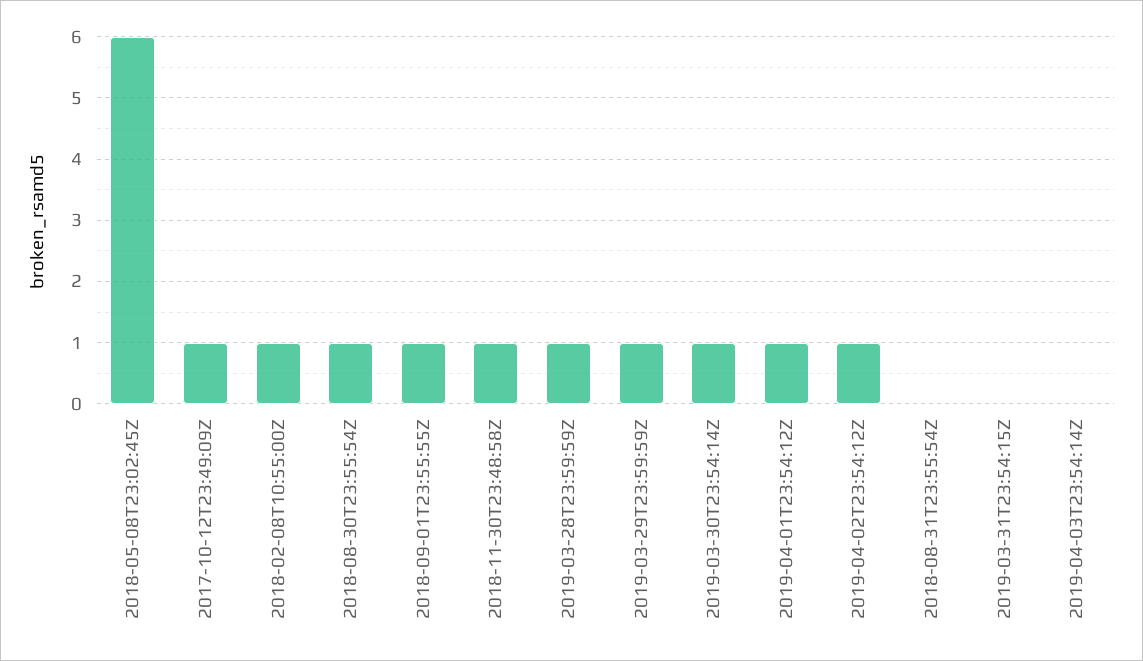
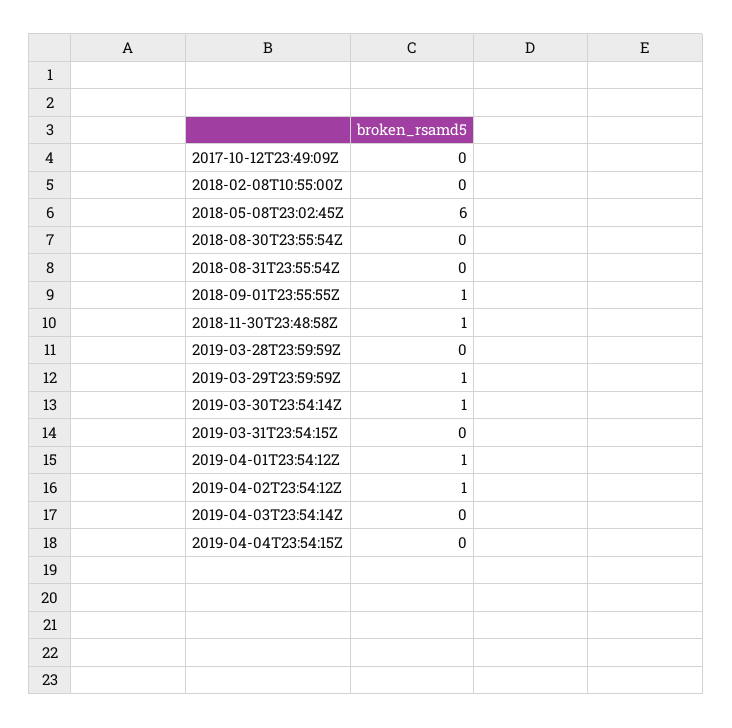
  {
    "2018-05-08T23:02:45Z": 6,
-   "2017-10-12T23:49:09Z": 1,
+   "2017-10-12T23:49:09Z": 0,
-   "2018-02-08T10:55:00Z": 1,
+   "2018-02-08T10:55:00Z": 0,
-   "2018-08-30T23:55:54Z": 1,
+   "2018-08-30T23:55:54Z": 0,
    "2018-09-01T23:55:55Z": 1,
    "2018-11-30T23:48:58Z": 1,
-   "2019-03-28T23:59:59Z": 1,
+   "2019-03-28T23:59:59Z": 0,
    "2019-03-29T23:59:59Z": 1,
    "2019-03-30T23:54:14Z": 1,
    "2019-04-01T23:54:12Z": 1,
    "2019-04-02T23:54:12Z": 1,
    "2018-08-31T23:55:54Z": 0,
    "2019-03-31T23:54:15Z": 0,
-   "2019-04-03T23:54:14Z": 0
+   "2019-04-03T23:54:14Z": 0,
+   "2019-04-04T23:54:15Z": 0
  }

